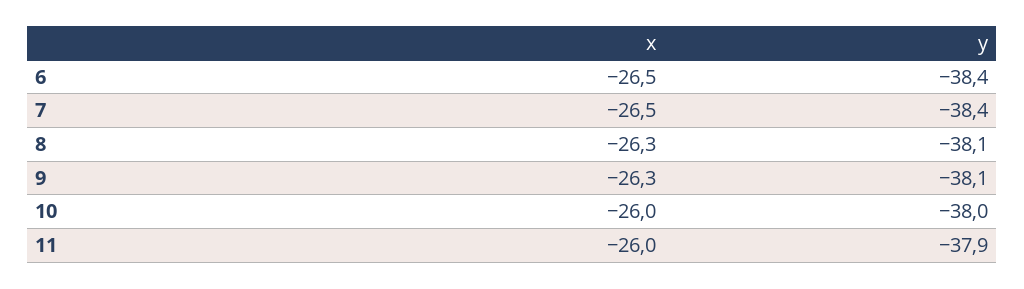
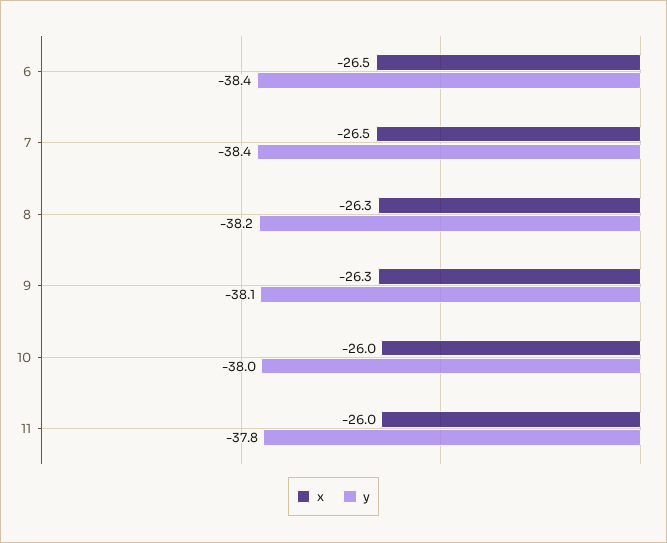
  {
    "x": {
      "6": -26.5,
      "7": -26.5,
      "8": -26.3,
      "9": -26.3,
      "10": -26,
      "11": -26
    },
    "y": {
      "6": -38.4,
      "7": -38.4,
-     "8": -38.1,
+     "8": -38.2,
      "9": -38.1,
      "10": -38,
-     "11": -37.9
+     "11": -37.8
    }
  }

